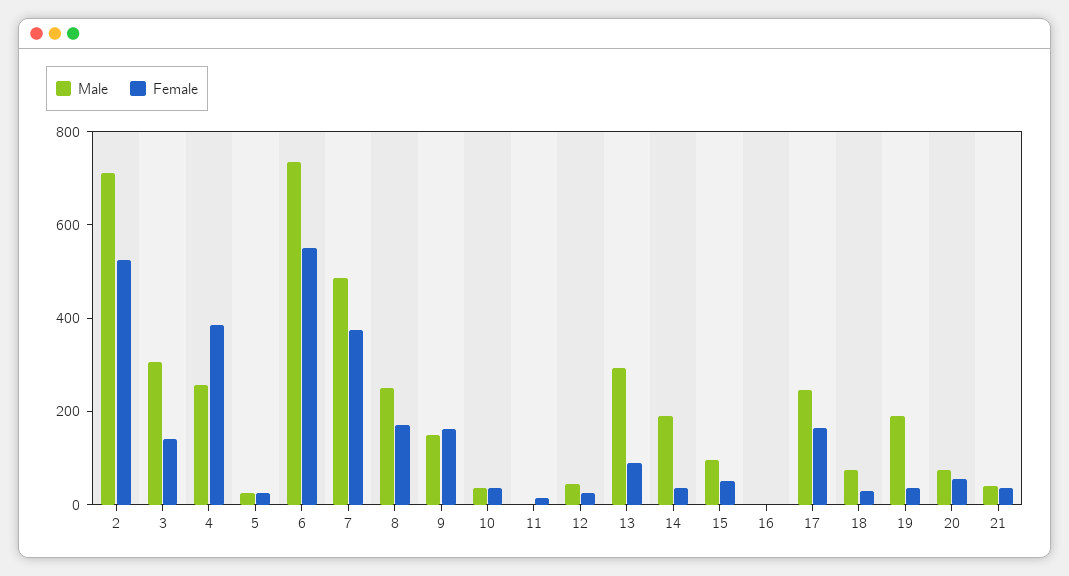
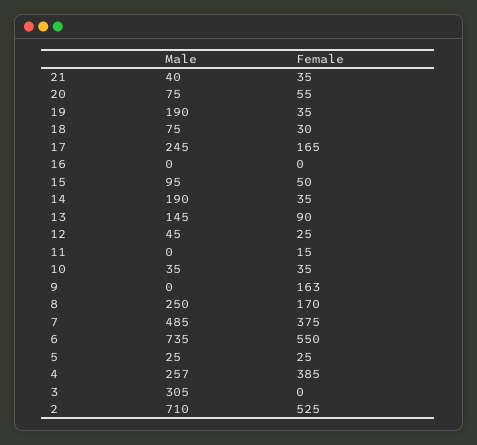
  {
    "Male": {
      "2": 710,
      "3": 305,
      "4": 257,
      "5": 25,
      "6": 735,
      "7": 485,
      "8": 250,
-     "9": 150,
+     "9": 0,
      "10": 35,
      "11": 0,
      "12": 45,
-     "13": 300,
+     "13": 145,
      "14": 190,
      "15": 95,
      "16": 0,
      "17": 245,
      "18": 75,
      "19": 190,
      "20": 75,
      "21": 40
    },
    "Female": {
      "2": 525,
-     "3": 150,
+     "3": 0,
      "4": 385,
      "5": 25,
      "6": 550,
      "7": 375,
      "8": 170,
      "9": 163,
      "10": 35,
      "11": 15,
      "12": 25,
      "13": 90,
      "14": 35,
      "15": 50,
      "16": 0,
      "17": 165,
      "18": 30,
      "19": 35,
      "20": 55,
      "21": 35
    }
  }

